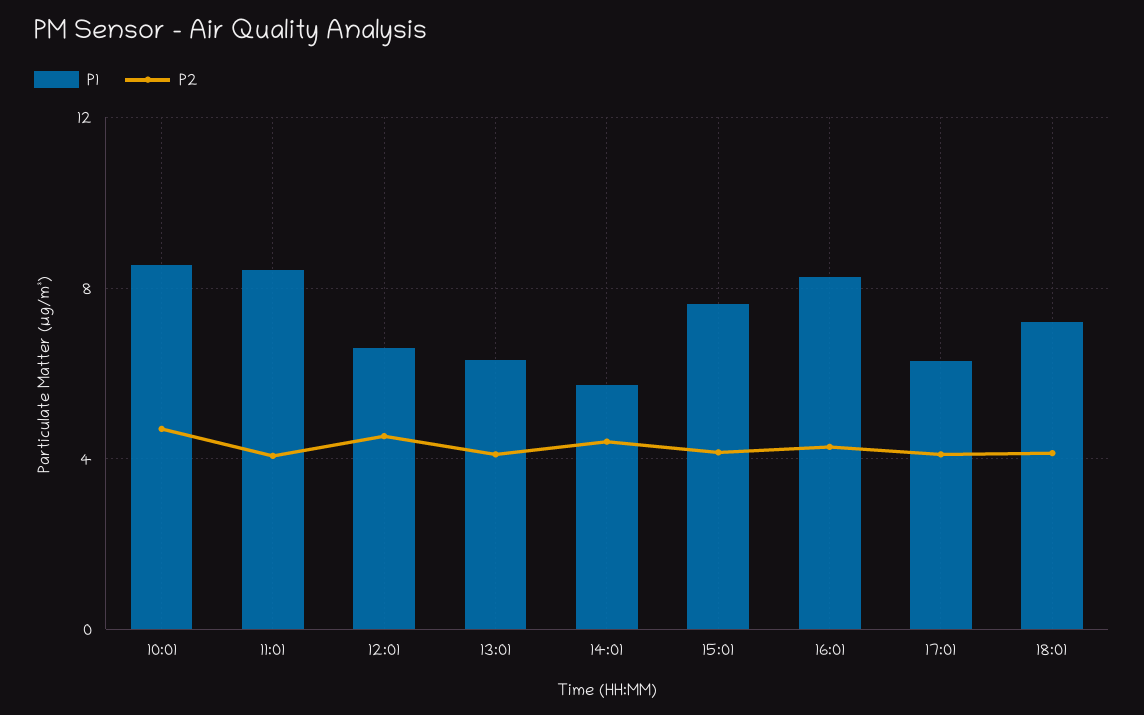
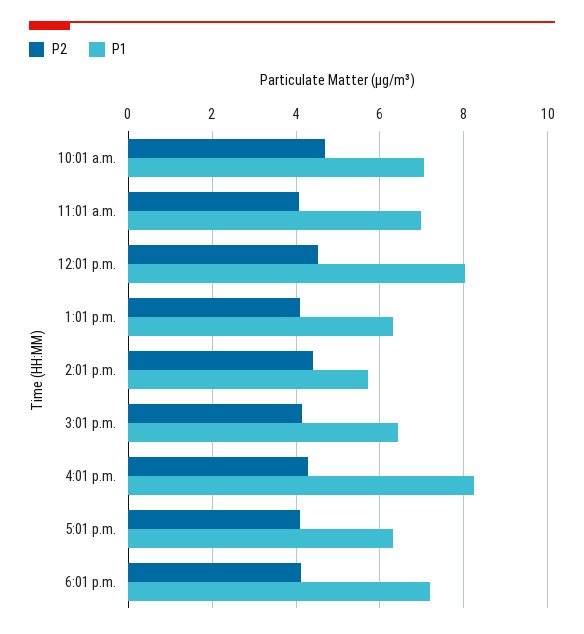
  {
    "P1": {
-     "10:01": 8.5,
+     "10:01": 7,
-     "11:01": 8.5,
+     "11:01": 7,
-     "12:01": 6.5,
+     "12:01": 8,
      "13:01": 6.4,
      "14:01": 5.8,
-     "15:01": 7.5,
+     "15:01": 6.4,
      "16:01": 8.2,
      "17:01": 6.4,
      "18:01": 7.2
    },
    "P2": {
      "10:01": 4.8,
      "11:01": 4,
      "12:01": 4.6,
      "13:01": 4.2,
      "14:01": 4.4,
      "15:01": 4.2,
      "16:01": 4.2,
      "17:01": 4.2,
      "18:01": 4.2
    }
  }

